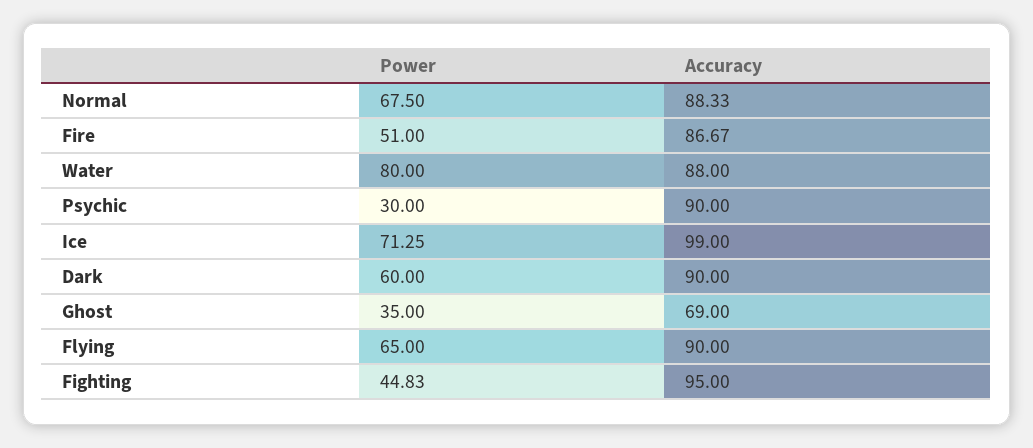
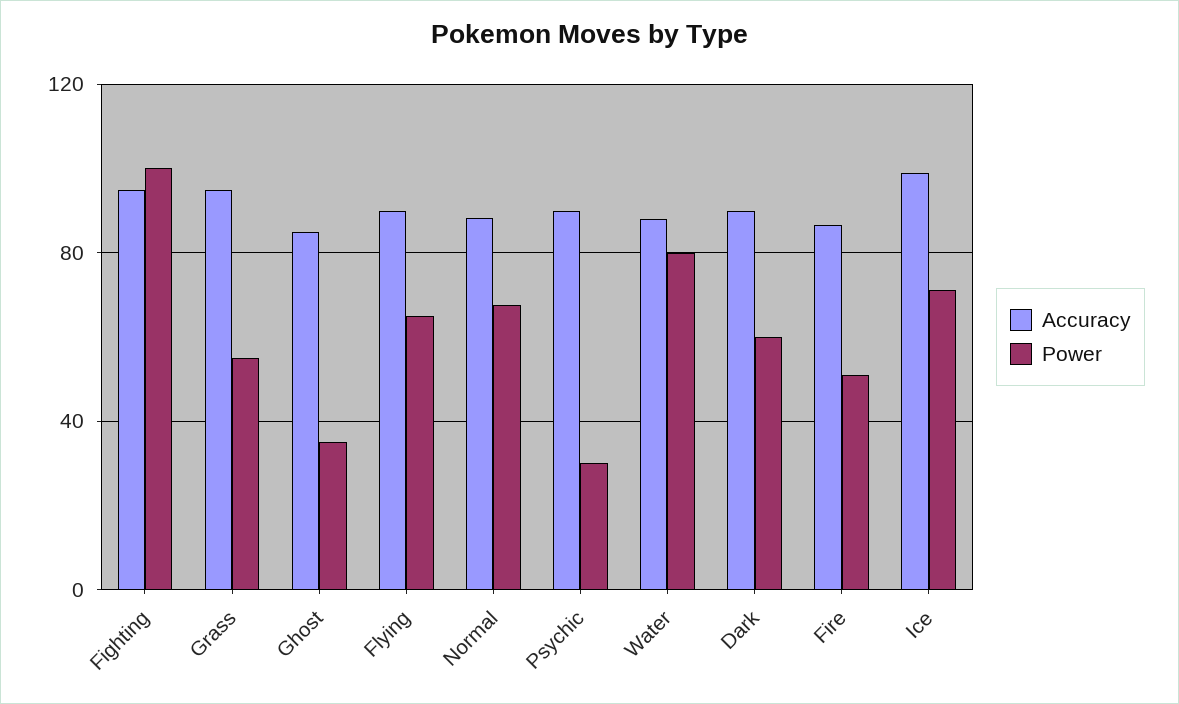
  {
    "Power": {
      "Normal": 67.5,
      "Fire": 51,
      "Water": 80,
      "Psychic": 30,
      "Ice": 71.25,
      "Dark": 60,
      "Ghost": 35,
      "Flying": 65,
-     "Fighting": 44.83
+     "Fighting": 100,
+     "Grass": 55
    },
    "Accuracy": {
      "Normal": 88.33,
      "Fire": 86.67,
      "Water": 88,
      "Psychic": 90,
      "Ice": 99,
      "Dark": 90,
-     "Ghost": 69,
+     "Ghost": 85,
      "Flying": 90,
-     "Fighting": 95
+     "Fighting": 95,
+     "Grass": 95
    }
  }

